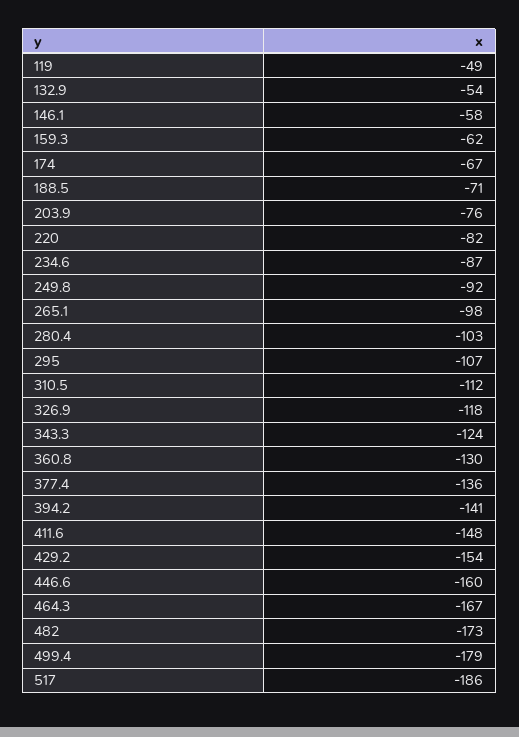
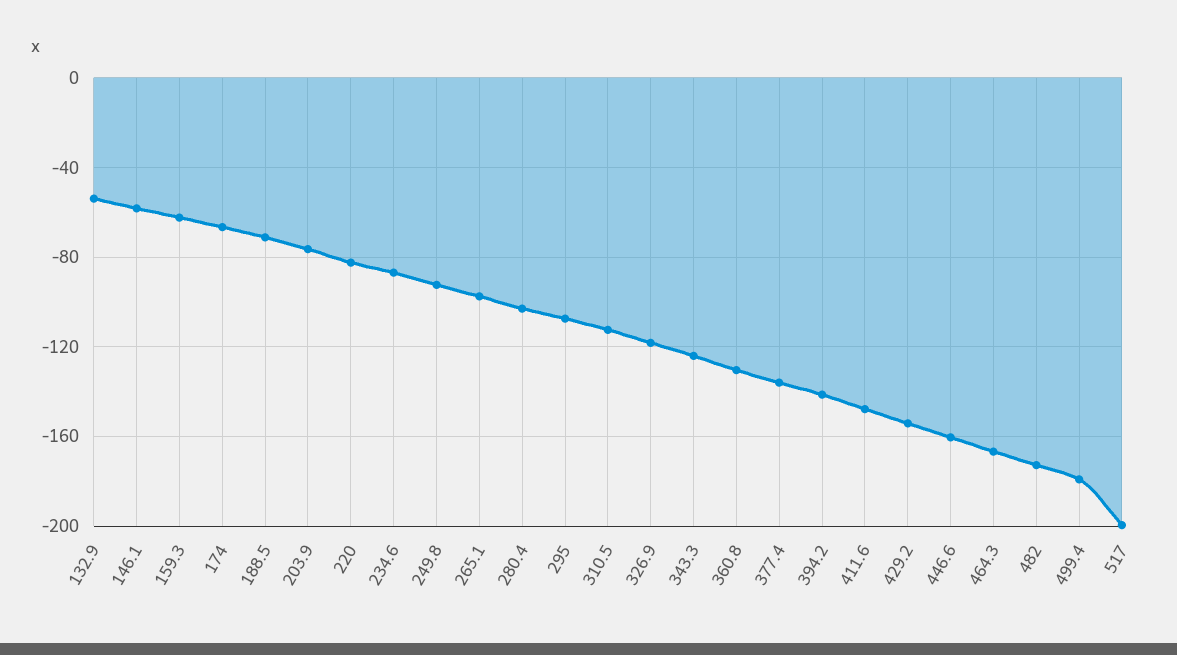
  {
-   "119": -49,
    "132.9": -54,
    "146.1": -58,
    "159.3": -62,
    "174": -67,
    "188.5": -71,
    "203.9": -76,
    "220": -82,
    "234.6": -87,
    "249.8": -92,
    "265.1": -98,
    "280.4": -103,
    "295": -107,
    "310.5": -112,
    "326.9": -118,
    "343.3": -124,
    "360.8": -130,
    "377.4": -136,
    "394.2": -141,
    "411.6": -148,
    "429.2": -154,
    "446.6": -160,
    "464.3": -167,
    "482": -173,
    "499.4": -179,
-   "517": -186
+   "517": -200
  }

